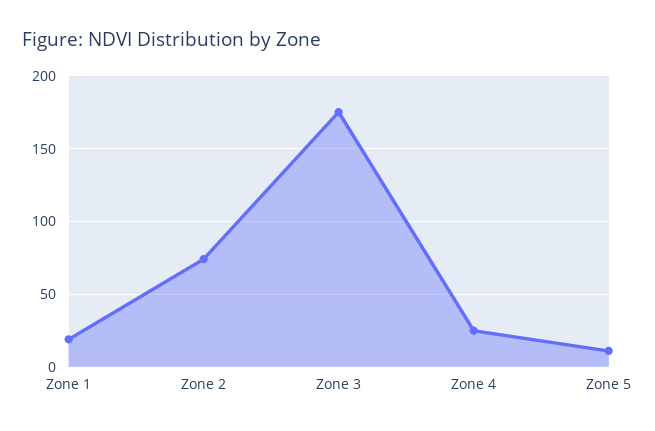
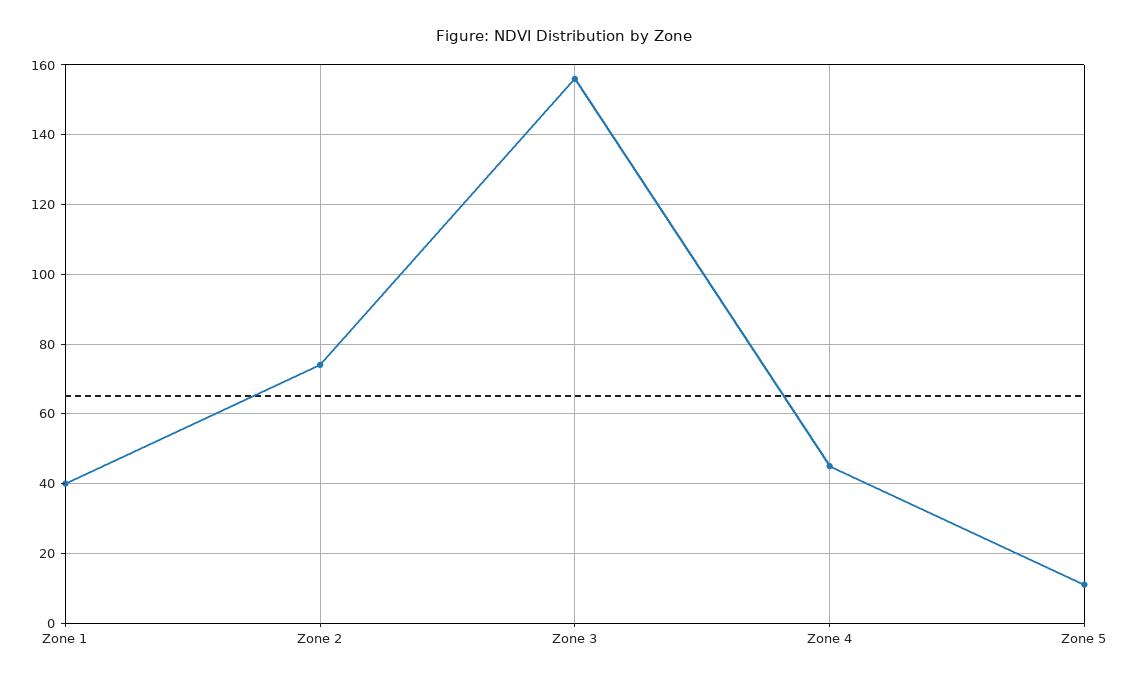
  {
-   "Zone 1": 20,
+   "Zone 1": 40,
    "Zone 2": 75,
-   "Zone 3": 175,
+   "Zone 3": 155,
-   "Zone 4": 25,
+   "Zone 4": 45,
    "Zone 5": 10
  }

